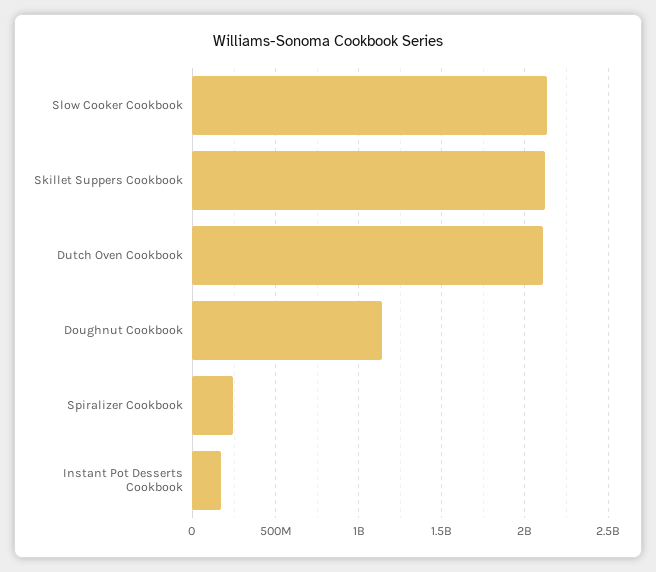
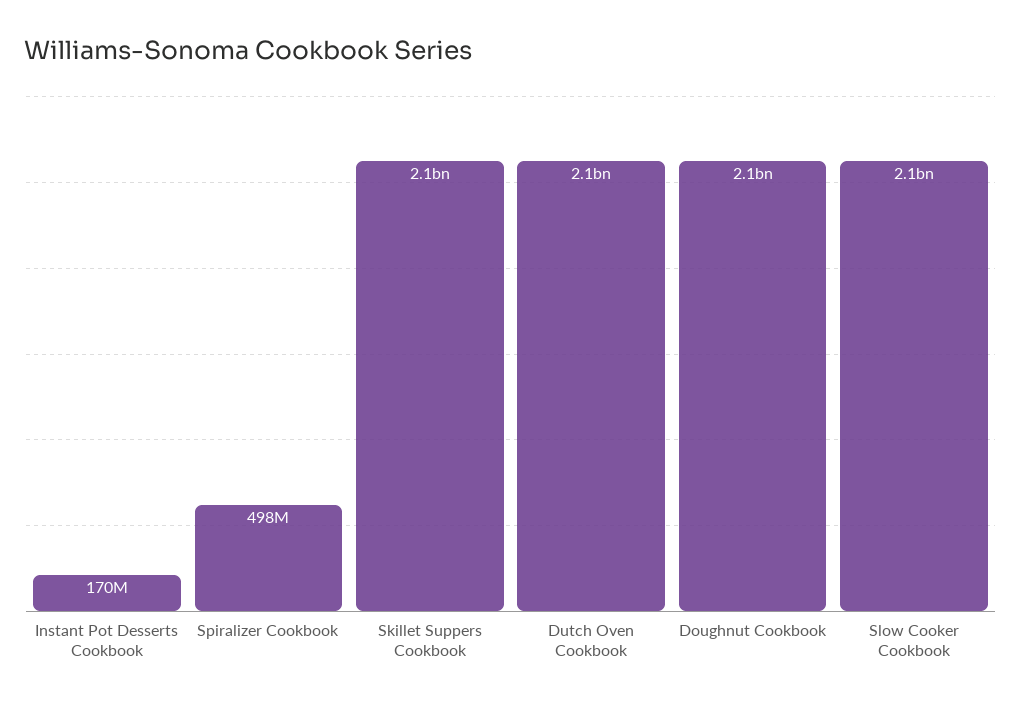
  {
    "Slow Cooker Cookbook": 2100000000,
    "Skillet Suppers Cookbook": 2100000000,
    "Dutch Oven Cookbook": 2100000000,
-   "Doughnut Cookbook": 1150000000,
+   "Doughnut Cookbook": 2100000000,
-   "Spiralizer Cookbook": 250000000,
+   "Spiralizer Cookbook": 498000000,
    "Instant Pot Desserts Cookbook": 170000000
  }

